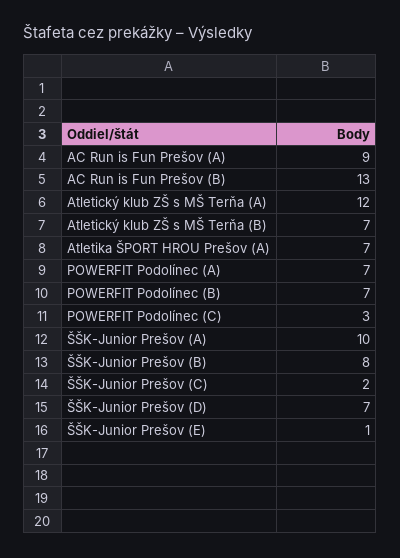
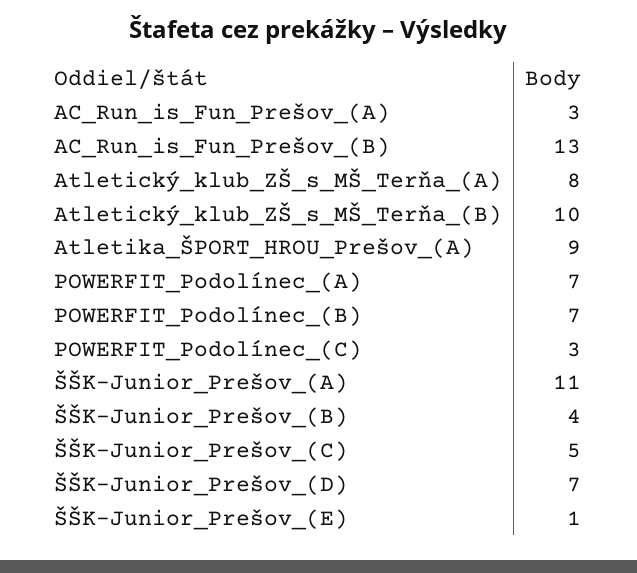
  {
-   "AC Run is Fun Prešov (A)": 9,
+   "AC Run is Fun Prešov (A)": 3,
    "AC Run is Fun Prešov (B)": 13,
-   "Atletický klub ZŠ s MŠ Terňa (A)": 12,
+   "Atletický klub ZŠ s MŠ Terňa (A)": 8,
-   "Atletický klub ZŠ s MŠ Terňa (B)": 7,
+   "Atletický klub ZŠ s MŠ Terňa (B)": 10,
-   "Atletika ŠPORT HROU Prešov (A)": 7,
+   "Atletika ŠPORT HROU Prešov (A)": 9,
    "POWERFIT Podolínec (A)": 7,
    "POWERFIT Podolínec (B)": 7,
    "POWERFIT Podolínec (C)": 3,
-   "ŠŠK-Junior Prešov (A)": 10,
+   "ŠŠK-Junior Prešov (A)": 11,
-   "ŠŠK-Junior Prešov (B)": 8,
+   "ŠŠK-Junior Prešov (B)": 4,
-   "ŠŠK-Junior Prešov (C)": 2,
+   "ŠŠK-Junior Prešov (C)": 5,
    "ŠŠK-Junior Prešov (D)": 7,
    "ŠŠK-Junior Prešov (E)": 1
  }

